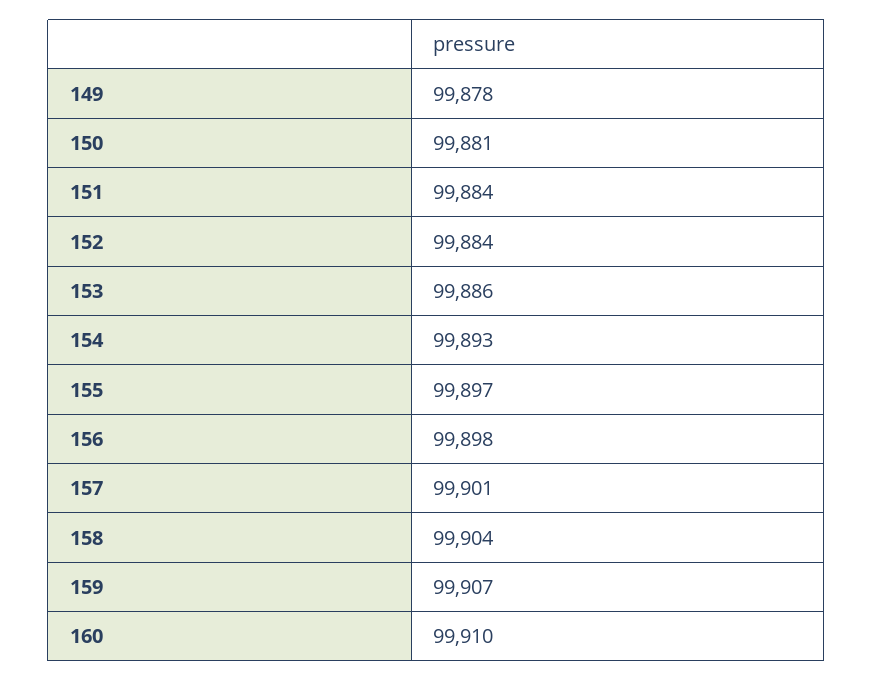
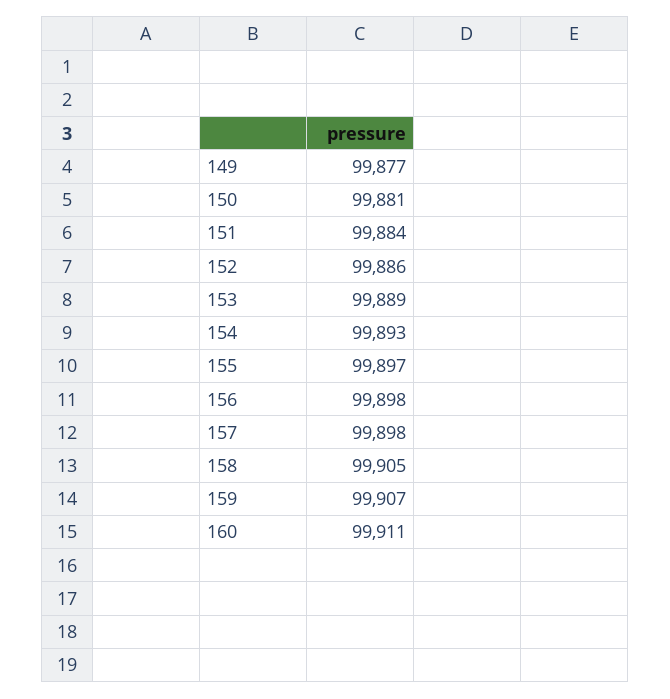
  {
-   "149": 99878,
+   "149": 99877,
    "150": 99881,
    "151": 99884,
-   "152": 99884,
+   "152": 99886,
-   "153": 99886,
+   "153": 99889,
    "154": 99893,
    "155": 99897,
    "156": 99898,
-   "157": 99901,
+   "157": 99898,
-   "158": 99904,
+   "158": 99905,
    "159": 99907,
-   "160": 99910
+   "160": 99911
  }

